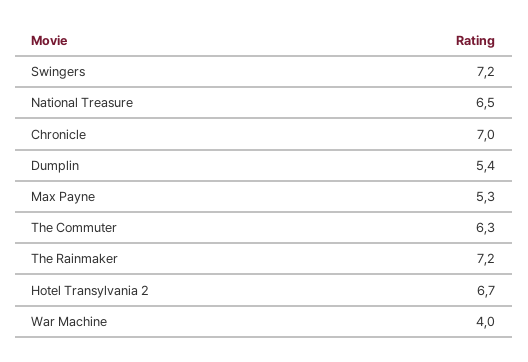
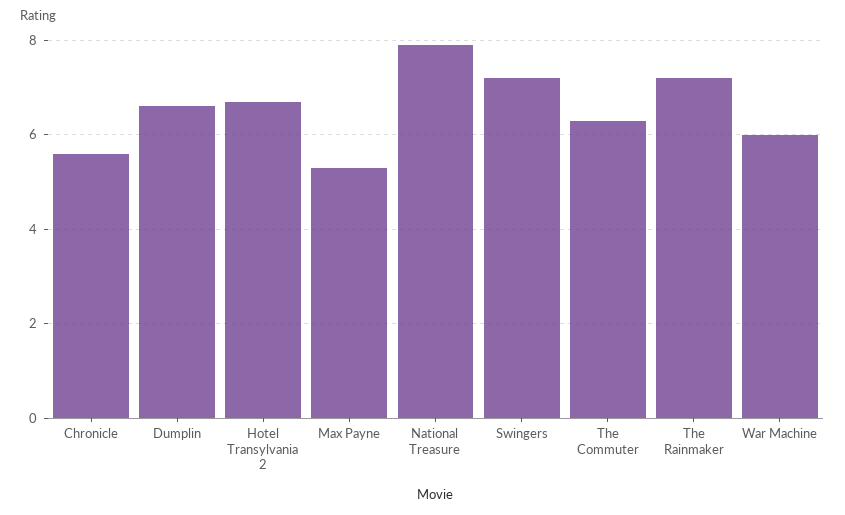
  {
    "Swingers": 7.2,
-   "National Treasure": 6.5,
+   "National Treasure": 8,
-   "Chronicle": 7,
+   "Chronicle": 5.5,
-   "Dumplin": 5.4,
+   "Dumplin": 6.5,
    "Max Payne": 5.3,
    "The Commuter": 6.3,
    "The Rainmaker": 7.2,
    "Hotel Transylvania 2": 6.7,
-   "War Machine": 4
+   "War Machine": 6
  }

